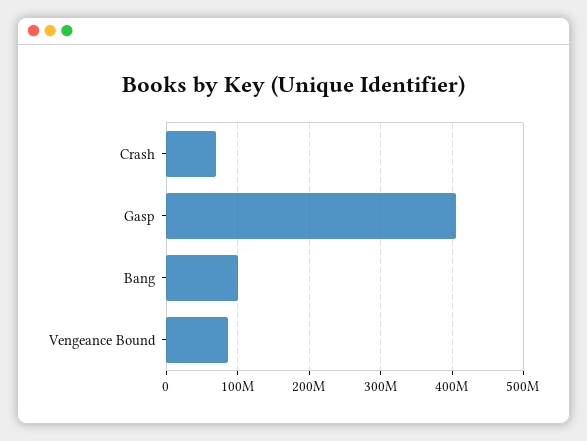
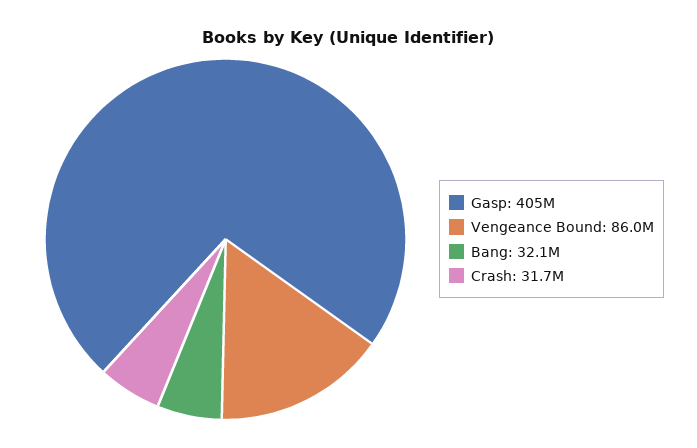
  {
-   "Crash": 70000000,
+   "Crash": 31700000,
    "Gasp": 405000000,
-   "Bang": 100000000,
+   "Bang": 32100000,
    "Vengeance Bound": 86000000
  }

